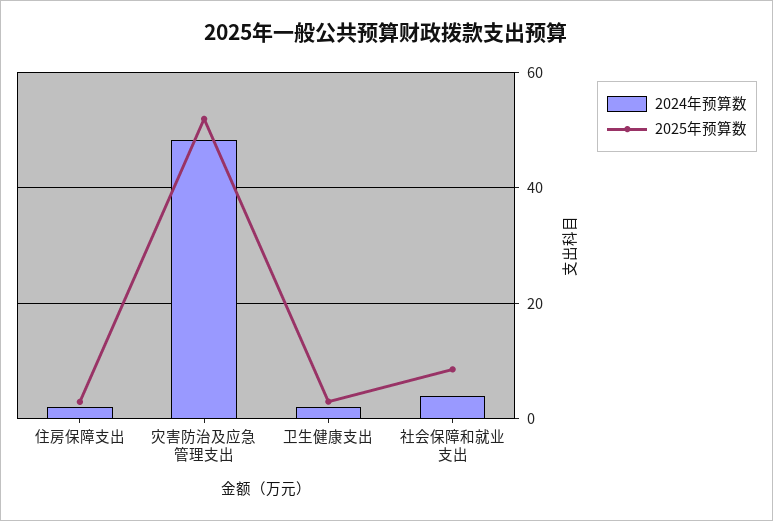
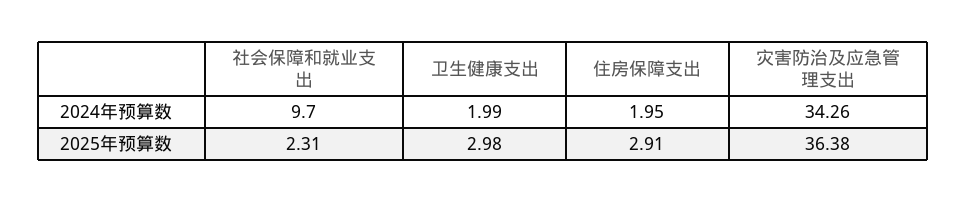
  {
    "2024年预算数": {
      "住房保障支出": 1.95,
-     "灾害防治及应急管理支出": 48,
+     "灾害防治及应急管理支出": 34.26,
      "卫生健康支出": 1.99,
-     "社会保障和就业支出": 4
+     "社会保障和就业支出": 9.7
    },
    "2025年预算数": {
      "住房保障支出": 2.91,
-     "灾害防治及应急管理支出": 52,
+     "灾害防治及应急管理支出": 36.38,
      "卫生健康支出": 2.98,
-     "社会保障和就业支出": 8
+     "社会保障和就业支出": 2.31
    }
  }

